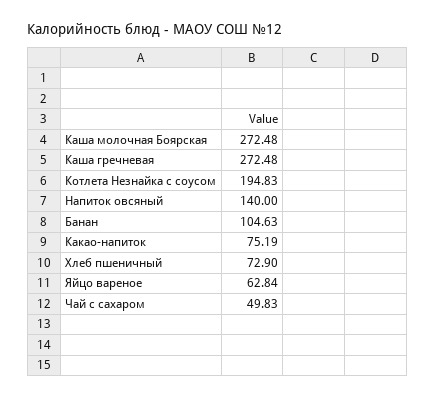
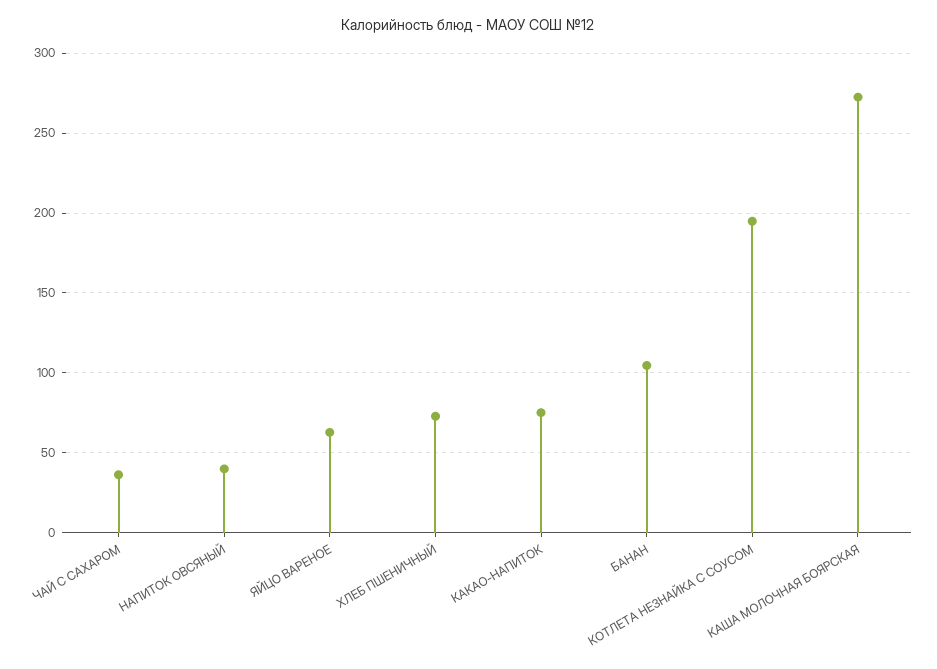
  {
    "Каша молочная Боярская": 272.48,
-   "Каша гречневая": 272.48,
    "Котлета Незнайка с соусом": 194.83,
-   "Напиток овсяный": 140,
+   "Напиток овсяный": 40,
    "Банан": 104.63,
    "Какао-напиток": 75.19,
    "Хлеб пшеничный": 72.9,
    "Яйцо вареное": 62.84,
-   "Чай с сахаром": 49.83
+   "Чай с сахаром": 35
  }

